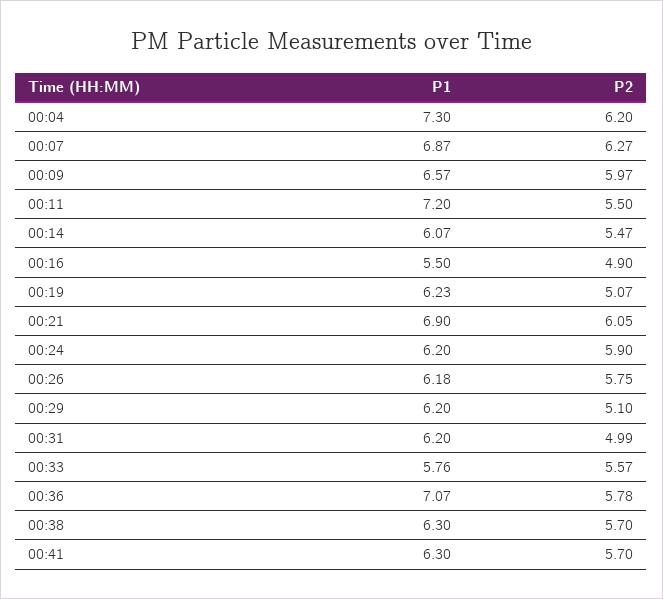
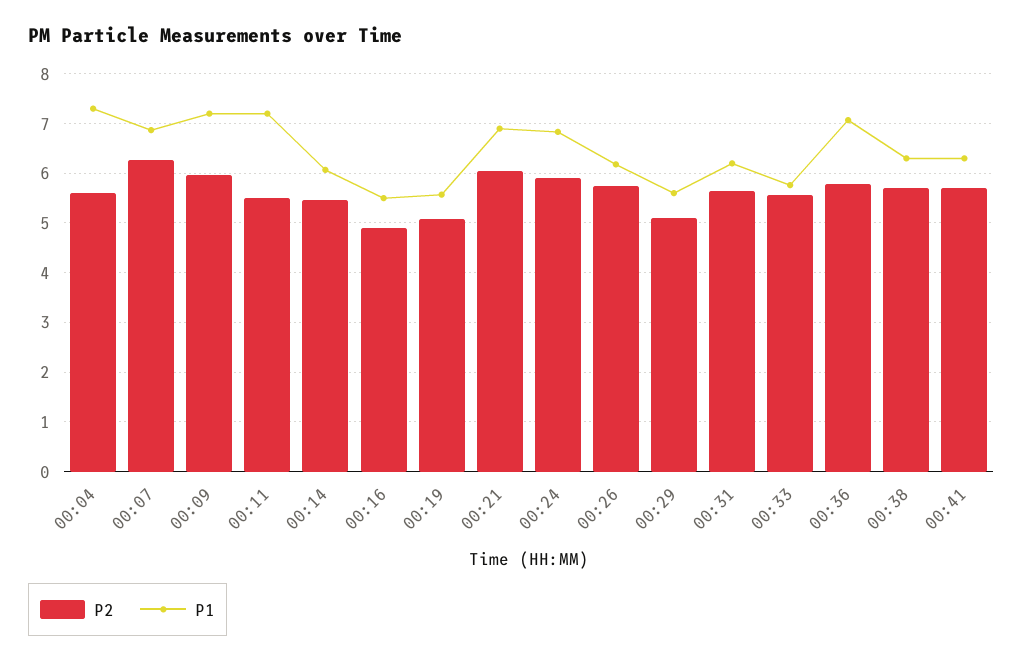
  {
    "P1": {
      "00:04": 7.3,
      "00:07": 6.87,
-     "00:09": 6.57,
+     "00:09": 7.2,
      "00:11": 7.2,
      "00:14": 6.07,
      "00:16": 5.5,
-     "00:19": 6.23,
+     "00:19": 5.6,
      "00:21": 6.9,
-     "00:24": 6.2,
+     "00:24": 6.8,
      "00:26": 6.18,
-     "00:29": 6.2,
+     "00:29": 5.6,
      "00:31": 6.2,
      "00:33": 5.76,
      "00:36": 7.07,
      "00:38": 6.3,
      "00:41": 6.3
    },
    "P2": {
-     "00:04": 6.2,
+     "00:04": 5.6,
      "00:07": 6.27,
      "00:09": 5.97,
      "00:11": 5.5,
      "00:14": 5.47,
      "00:16": 4.9,
      "00:19": 5.07,
      "00:21": 6.05,
      "00:24": 5.9,
      "00:26": 5.75,
      "00:29": 5.1,
-     "00:31": 4.99,
+     "00:31": 5.6,
      "00:33": 5.57,
      "00:36": 5.78,
      "00:38": 5.7,
      "00:41": 5.7
    }
  }

